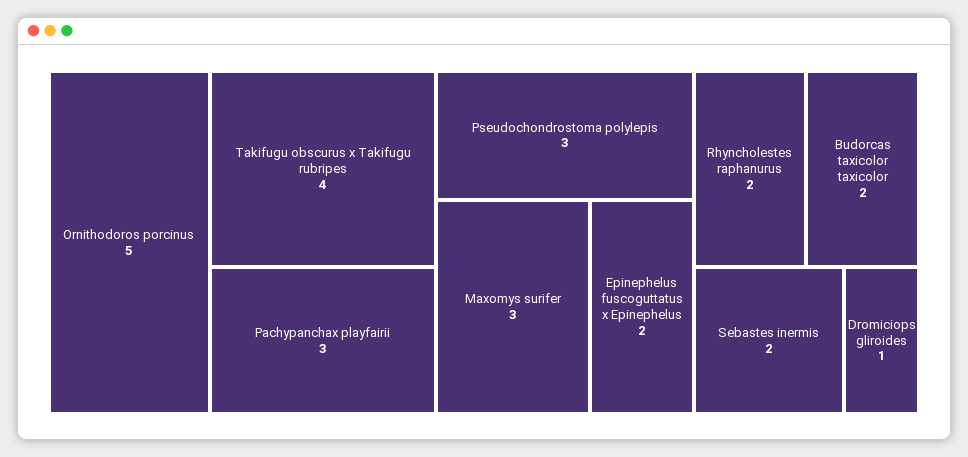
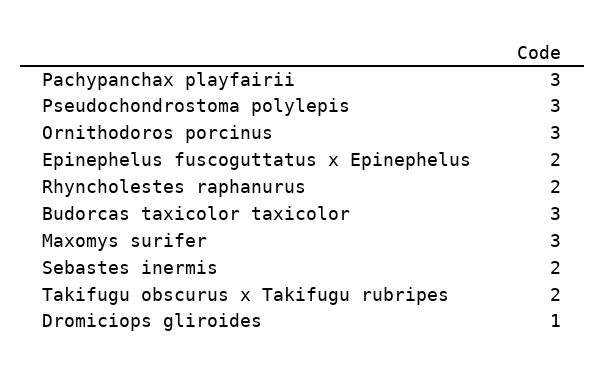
  {
-   "Ornithodoros porcinus": 5,
+   "Ornithodoros porcinus": 3,
-   "Takifugu obscurus x Takifugu rubripes": 4,
+   "Takifugu obscurus x Takifugu rubripes": 2,
    "Pachypanchax playfairii": 3,
    "Pseudochondrostoma polylepis": 3,
    "Maxomys surifer": 3,
    "Epinephelus fuscoguttatus x Epinephelus": 2,
    "Rhyncholestes raphanurus": 2,
-   "Budorcas taxicolor taxicolor": 2,
+   "Budorcas taxicolor taxicolor": 3,
    "Sebastes inermis": 2,
    "Dromiciops gliroides": 1
  }

